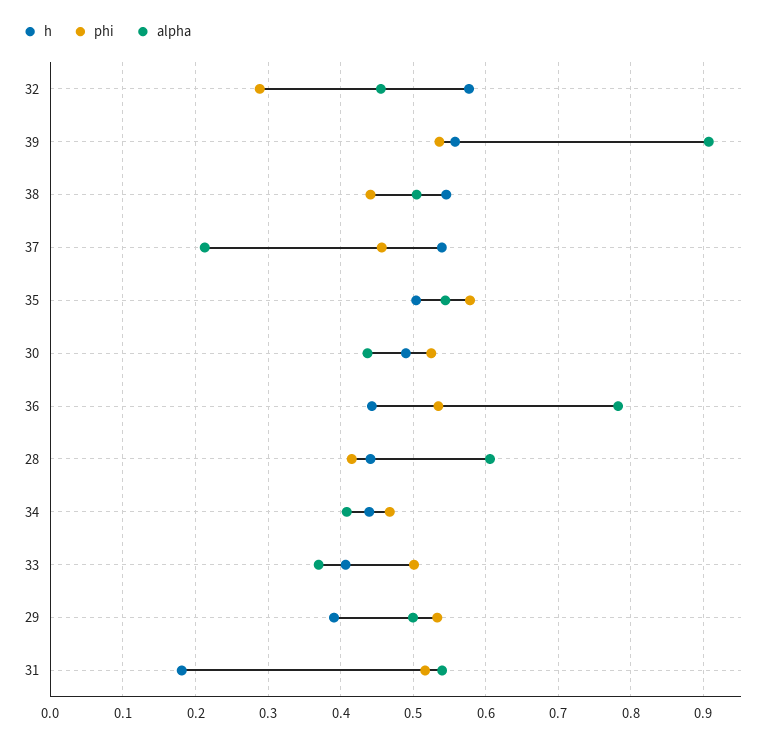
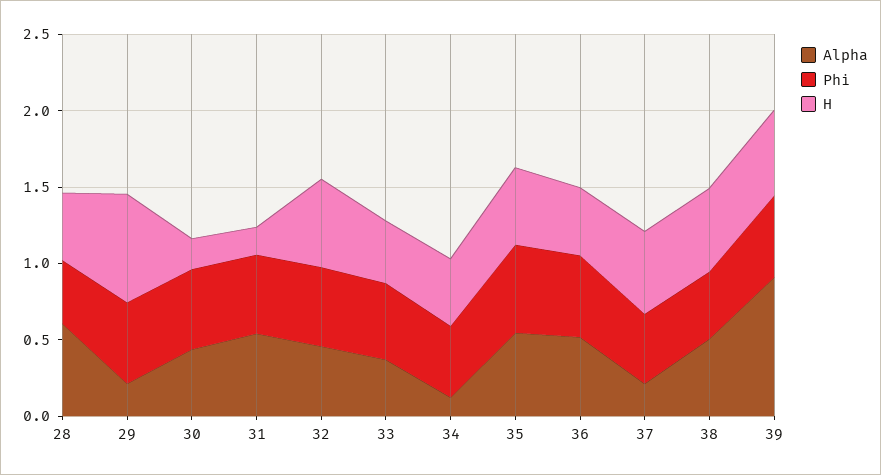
  {
    "h": {
      "32": 0.58,
      "39": 0.56,
      "38": 0.55,
      "37": 0.54,
      "35": 0.5,
-     "30": 0.49,
+     "30": 0.2,
      "36": 0.44,
      "28": 0.44,
      "34": 0.44,
      "33": 0.41,
-     "29": 0.39,
+     "29": 0.7,
      "31": 0.18
    },
    "phi": {
-     "32": 0.29,
+     "32": 0.5,
      "39": 0.54,
      "38": 0.44,
      "37": 0.46,
      "35": 0.58,
      "30": 0.52,
      "36": 0.53,
      "28": 0.42,
      "34": 0.47,
      "33": 0.5,
      "29": 0.53,
      "31": 0.52
    },
    "alpha": {
      "32": 0.46,
      "39": 0.91,
      "38": 0.5,
      "37": 0.21,
      "35": 0.54,
      "30": 0.44,
-     "36": 0.78,
+     "36": 0.5,
      "28": 0.61,
-     "34": 0.41,
+     "34": 0.1,
      "33": 0.37,
-     "29": 0.5,
+     "29": 0.2,
      "31": 0.54
    }
  }

